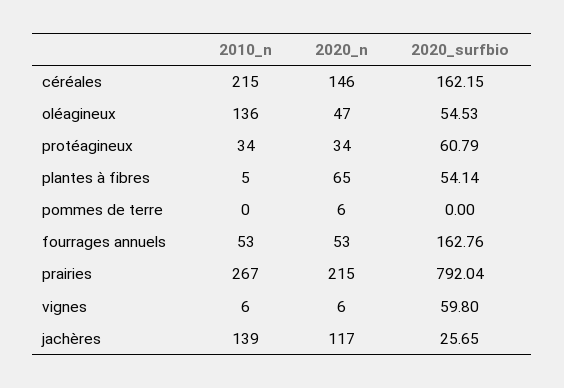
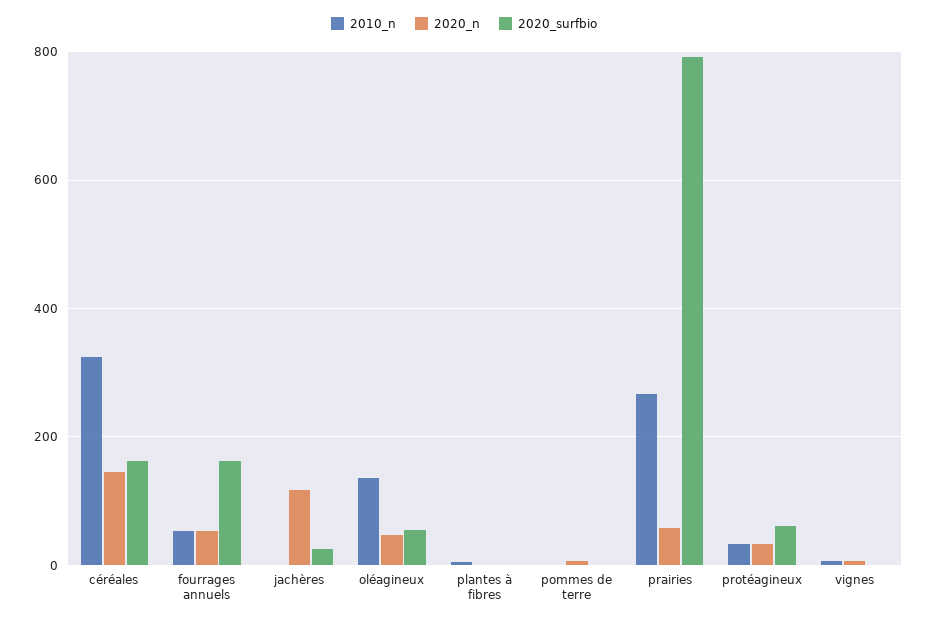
  {
    "2010_n": {
-     "céréales": 215,
+     "céréales": 320,
      "oléagineux": 136,
      "protéagineux": 34,
      "plantes à fibres": 5,
      "pommes de terre": 0,
      "fourrages annuels": 53,
      "prairies": 267,
      "vignes": 6,
-     "jachères": 139
+     "jachères": 0
    },
    "2020_n": {
      "céréales": 146,
      "oléagineux": 47,
      "protéagineux": 34,
-     "plantes à fibres": 65,
+     "plantes à fibres": 0,
      "pommes de terre": 6,
      "fourrages annuels": 53,
-     "prairies": 215,
+     "prairies": 60,
      "vignes": 6,
      "jachères": 117
    },
    "2020_surfbio": {
      "céréales": 162.15,
      "oléagineux": 54.53,
      "protéagineux": 60.79,
-     "plantes à fibres": 54.14,
+     "plantes à fibres": 0,
      "pommes de terre": 0,
      "fourrages annuels": 162.76,
      "prairies": 792.04,
-     "vignes": 59.8,
+     "vignes": 0,
      "jachères": 25.65
    }
  }

